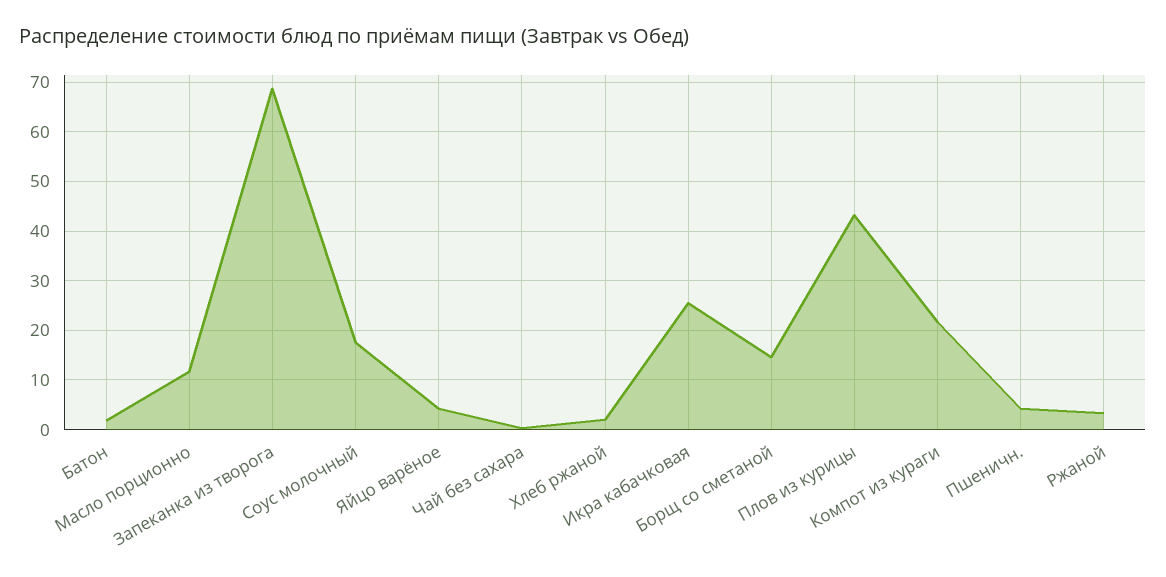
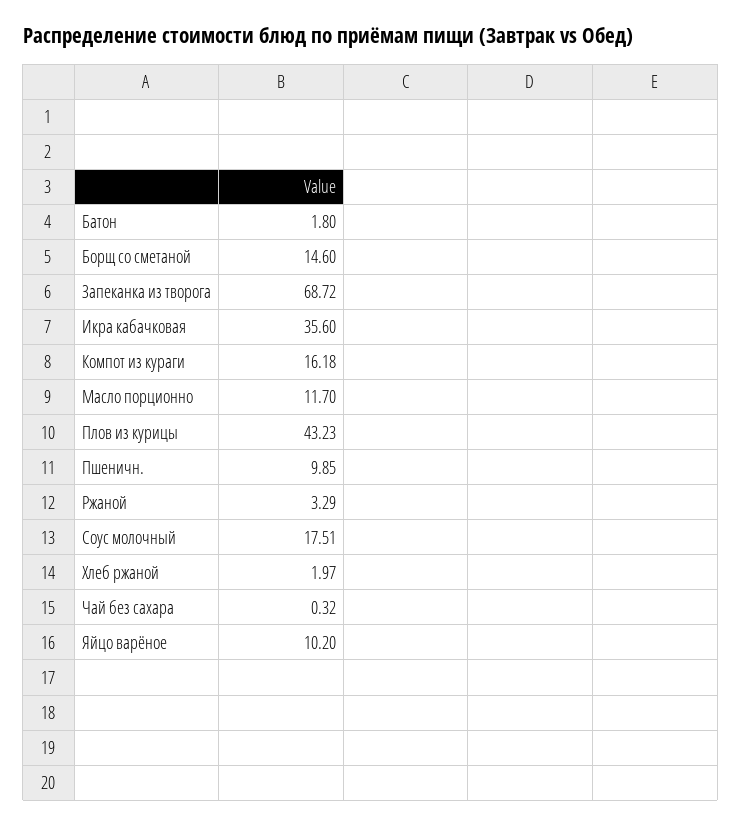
  {
    "Батон": 1.8,
    "Масло порционно": 11.7,
    "Запеканка из творога": 68.72,
    "Соус молочный": 17.51,
-   "Яйцо варёное": 4,
+   "Яйцо варёное": 10.2,
    "Чай без сахара": 0.32,
    "Хлеб ржаной": 1.97,
-   "Икра кабачковая": 26,
+   "Икра кабачковая": 35.6,
    "Борщ со сметаной": 14.6,
    "Плов из курицы": 43.23,
-   "Компот из кураги": 22,
+   "Компот из кураги": 16.18,
-   "Пшеничн.": 4,
+   "Пшеничн.": 9.85,
    "Ржаной": 3.29
  }

